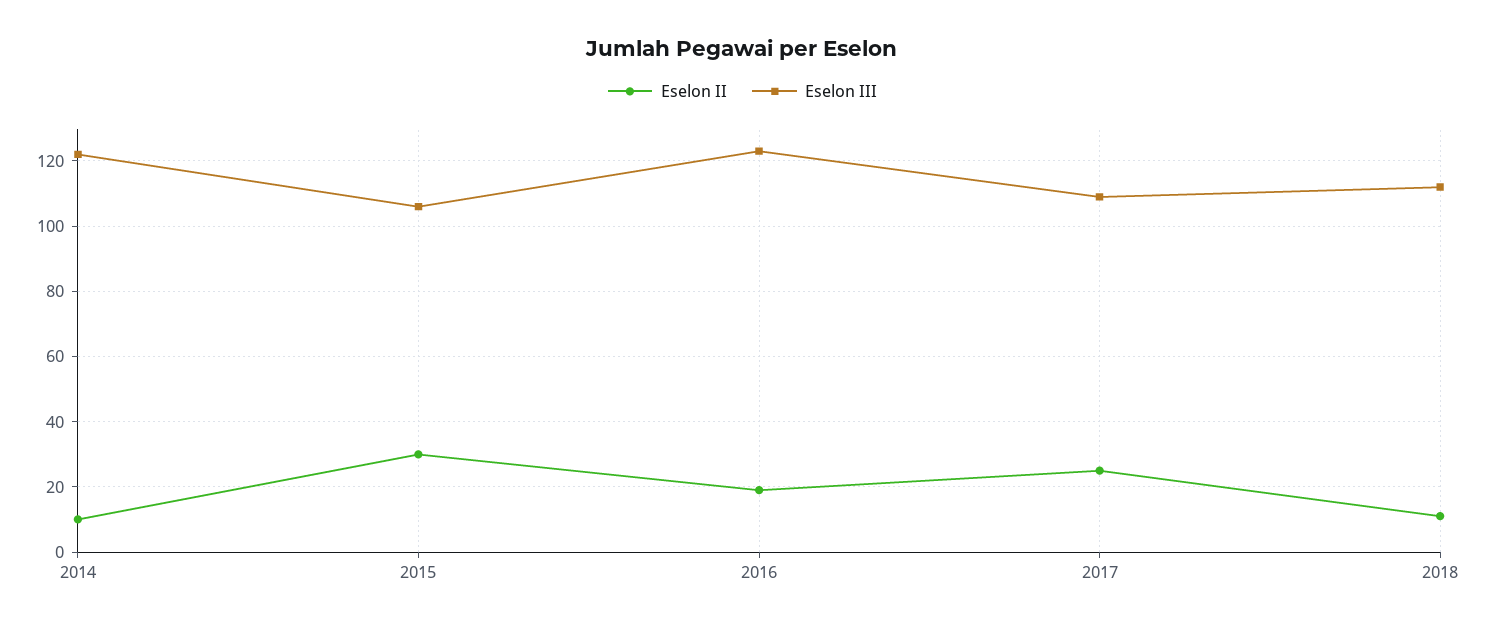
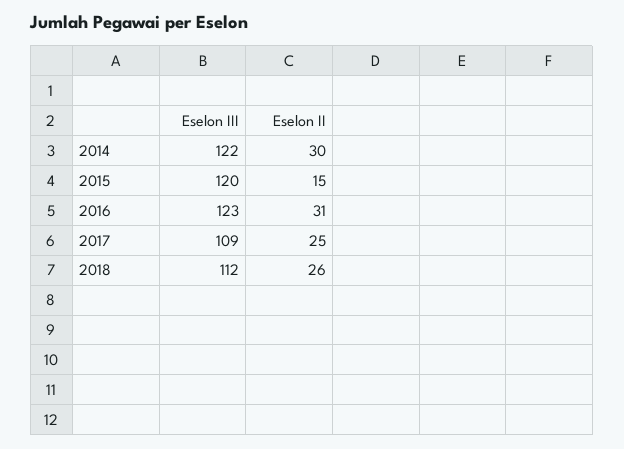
  {
    "Eselon II": {
-     "2014": 10,
+     "2014": 30,
-     "2015": 30,
+     "2015": 15,
-     "2016": 20,
+     "2016": 31,
      "2017": 25,
-     "2018": 10
+     "2018": 26
    },
    "Eselon III": {
      "2014": 122,
-     "2015": 105,
+     "2015": 120,
      "2016": 123,
      "2017": 109,
      "2018": 112
    }
  }

